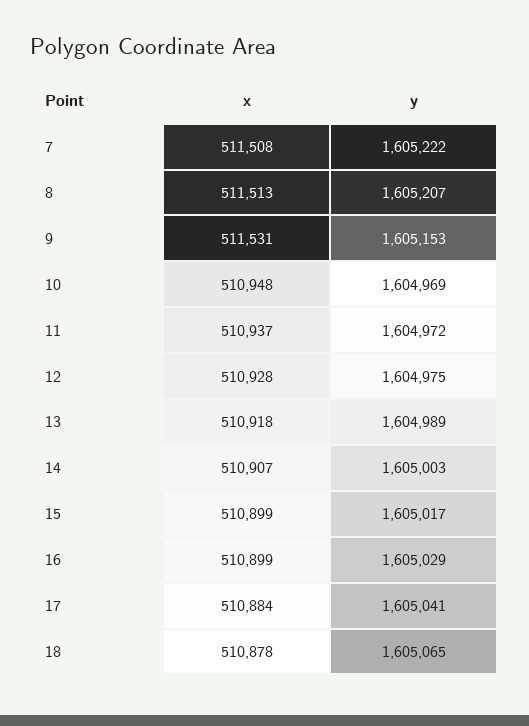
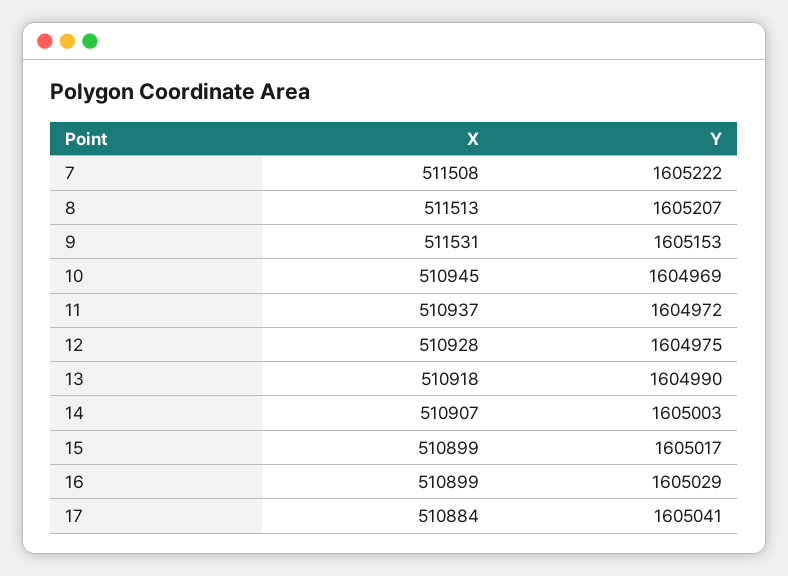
  {
    "x": {
      "7": 511508,
      "8": 511513,
      "9": 511531,
-     "10": 510948,
+     "10": 510945,
      "11": 510937,
      "12": 510928,
      "13": 510918,
      "14": 510907,
      "15": 510899,
      "16": 510899,
-     "17": 510884,
+     "17": 510884
-     "18": 510878
    },
    "y": {
      "7": 1605222,
      "8": 1605207,
      "9": 1605153,
      "10": 1604969,
      "11": 1604972,
      "12": 1604975,
-     "13": 1604989,
+     "13": 1604990,
      "14": 1605003,
      "15": 1605017,
      "16": 1605029,
-     "17": 1605041,
+     "17": 1605041
-     "18": 1605065
    }
  }

